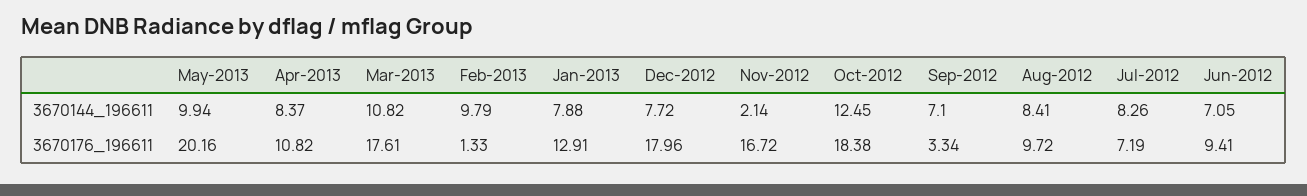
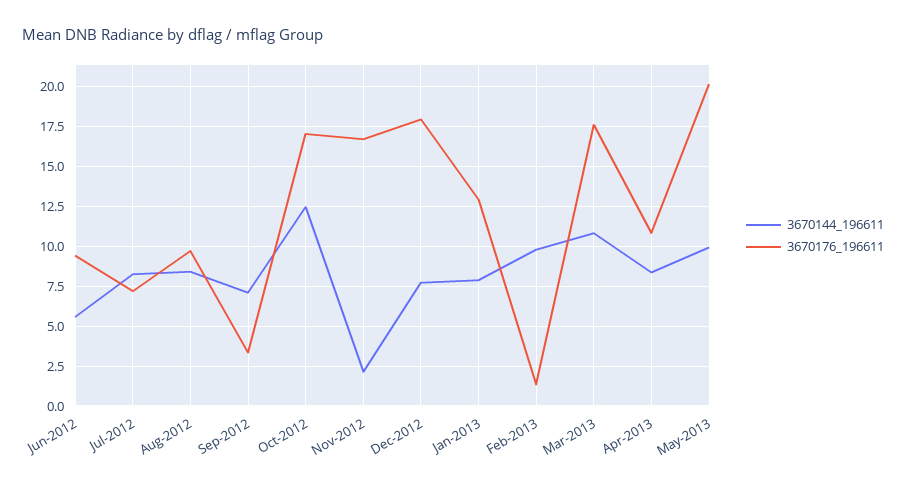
  {
    "3670144_196611": {
      "May-2013": 9.94,
      "Apr-2013": 8.37,
      "Mar-2013": 10.82,
      "Feb-2013": 9.79,
      "Jan-2013": 7.88,
      "Dec-2012": 7.72,
      "Nov-2012": 2.14,
      "Oct-2012": 12.45,
      "Sep-2012": 7.1,
      "Aug-2012": 8.41,
      "Jul-2012": 8.26,
-     "Jun-2012": 7.05
+     "Jun-2012": 5.5
    },
    "3670176_196611": {
      "May-2013": 20.16,
      "Apr-2013": 10.82,
      "Mar-2013": 17.61,
      "Feb-2013": 1.33,
      "Jan-2013": 12.91,
      "Dec-2012": 17.96,
      "Nov-2012": 16.72,
-     "Oct-2012": 18.38,
+     "Oct-2012": 17,
      "Sep-2012": 3.34,
      "Aug-2012": 9.72,
      "Jul-2012": 7.19,
      "Jun-2012": 9.41
    }
  }

